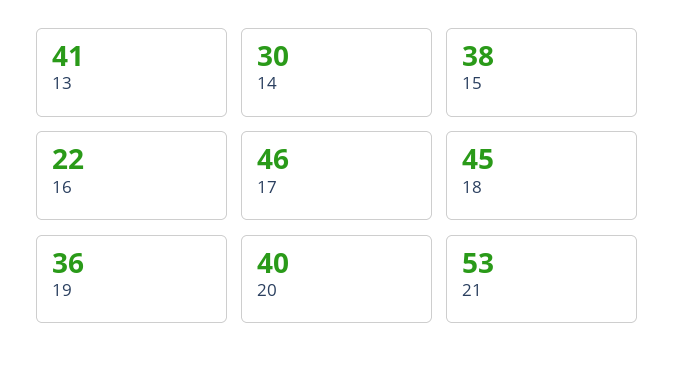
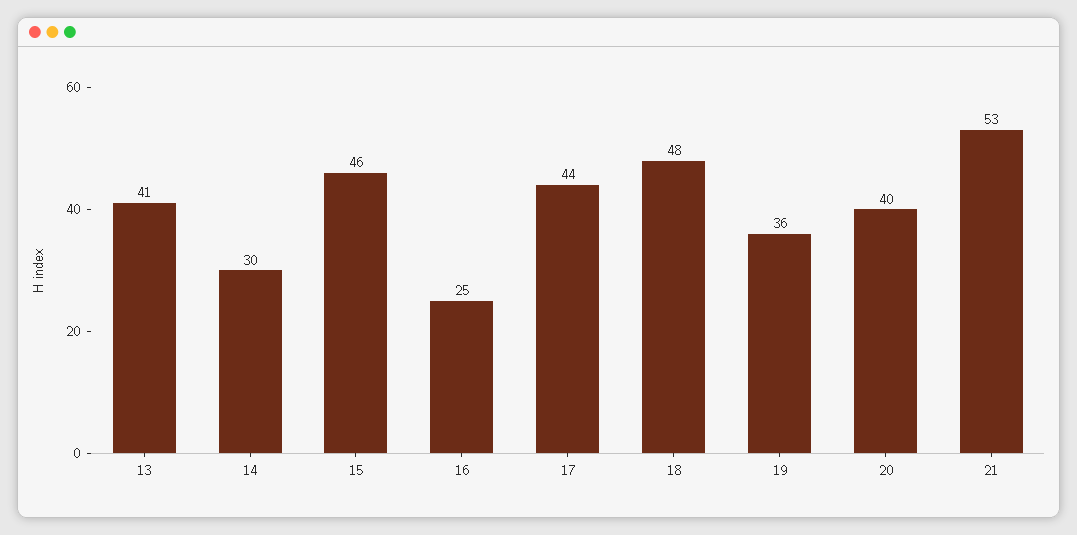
  {
    "13": 41,
    "14": 30,
-   "15": 38,
+   "15": 46,
-   "16": 22,
+   "16": 25,
-   "17": 46,
+   "17": 44,
-   "18": 45,
+   "18": 48,
    "19": 36,
    "20": 40,
    "21": 53
  }

